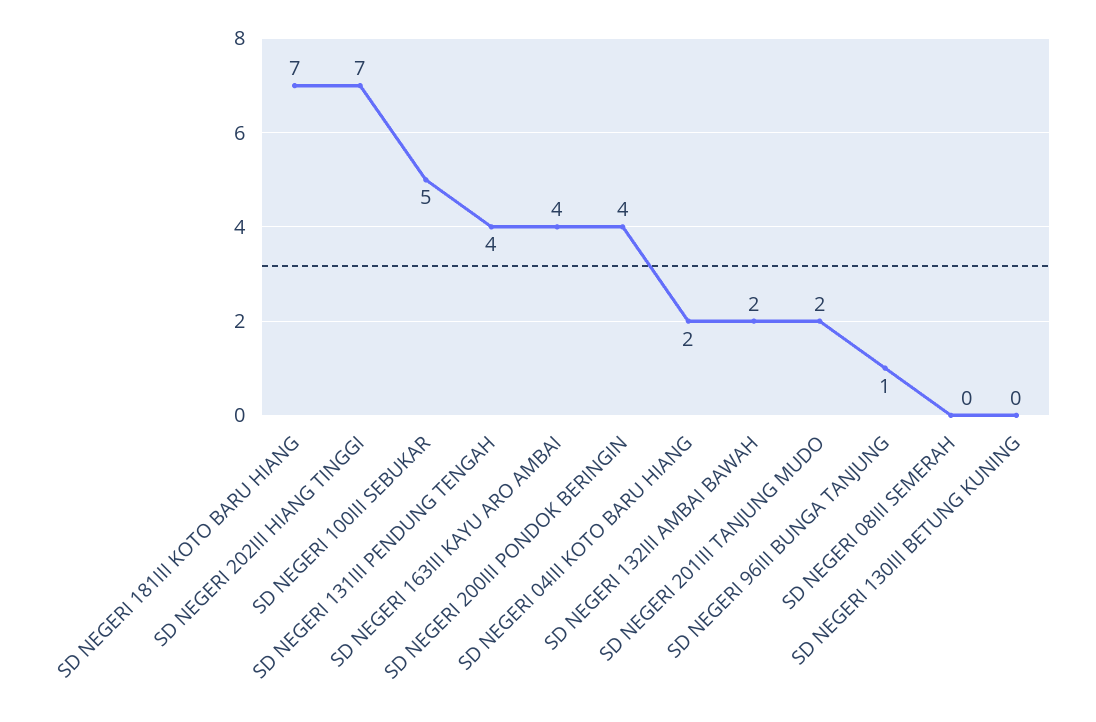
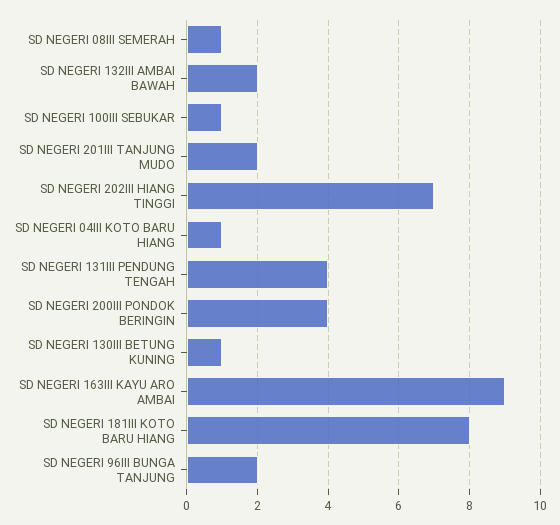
  {
-   "SD NEGERI 181III KOTO BARU HIANG": 7,
+   "SD NEGERI 181III KOTO BARU HIANG": 8,
    "SD NEGERI 202III HIANG TINGGI": 7,
-   "SD NEGERI 100III SEBUKAR": 5,
+   "SD NEGERI 100III SEBUKAR": 1,
    "SD NEGERI 131III PENDUNG TENGAH": 4,
-   "SD NEGERI 163III KAYU ARO AMBAI": 4,
+   "SD NEGERI 163III KAYU ARO AMBAI": 9,
    "SD NEGERI 200III PONDOK BERINGIN": 4,
-   "SD NEGERI 04III KOTO BARU HIANG": 2,
+   "SD NEGERI 04III KOTO BARU HIANG": 1,
    "SD NEGERI 132III AMBAI BAWAH": 2,
    "SD NEGERI 201III TANJUNG MUDO": 2,
-   "SD NEGERI 96III BUNGA TANJUNG": 1,
+   "SD NEGERI 96III BUNGA TANJUNG": 2,
-   "SD NEGERI 08III SEMERAH": 0,
+   "SD NEGERI 08III SEMERAH": 1,
-   "SD NEGERI 130III BETUNG KUNING": 0
+   "SD NEGERI 130III BETUNG KUNING": 1
  }

